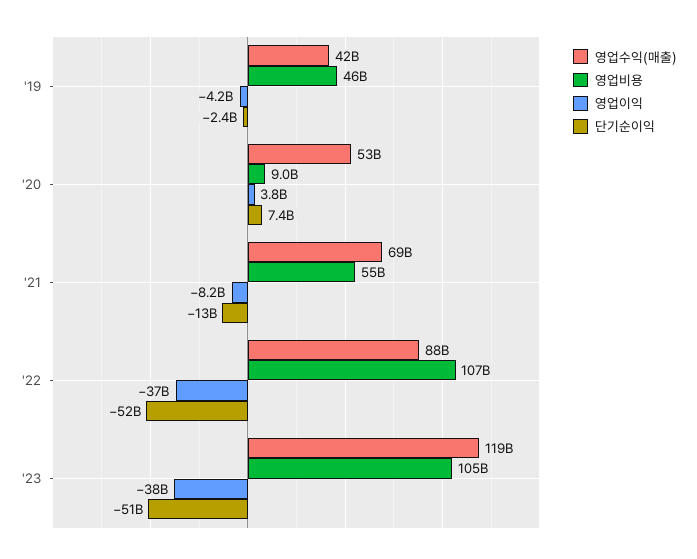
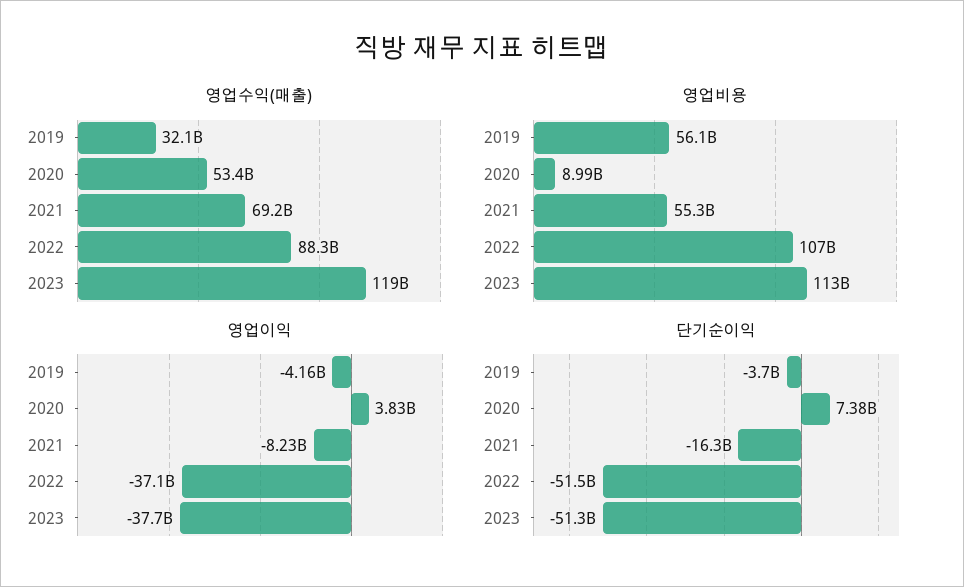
  {
    "영업수익(매출)": {
-     "'19": 42000000000,
+     "'19": 32100000000,
      "'20": 53400000000,
      "'21": 69200000000,
      "'22": 88300000000,
      "'23": 119000000000
    },
    "영업비용": {
-     "'19": 46000000000,
+     "'19": 56100000000,
      "'20": 8990000000,
      "'21": 55300000000,
      "'22": 107000000000,
-     "'23": 105000000000
+     "'23": 113000000000
    },
    "영업이익": {
      "'19": -4160000000,
      "'20": 3830000000,
      "'21": -8230000000,
      "'22": -37100000000,
      "'23": -37700000000
    },
    "단기순이익": {
-     "'19": -2400000000,
+     "'19": -3700000000,
      "'20": 7380000000,
-     "'21": -13000000000,
+     "'21": -16300000000,
      "'22": -51500000000,
      "'23": -51300000000
    }
  }

